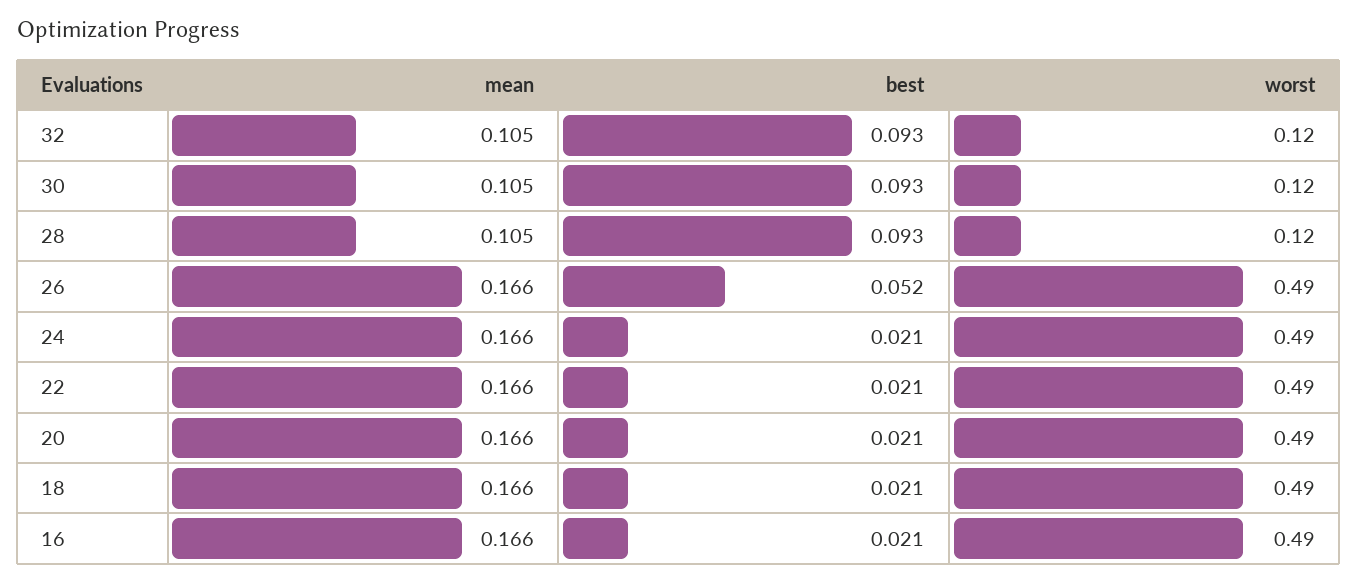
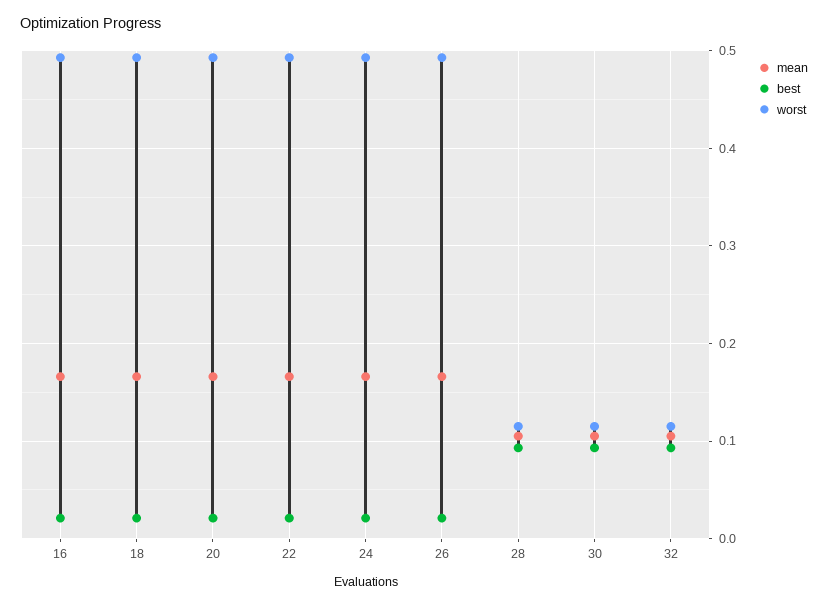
  {
    "mean": {
      "32": 0.105,
      "30": 0.105,
      "28": 0.105,
      "26": 0.166,
      "24": 0.166,
      "22": 0.166,
      "20": 0.166,
      "18": 0.166,
      "16": 0.166
    },
    "best": {
      "32": 0.093,
      "30": 0.093,
      "28": 0.093,
-     "26": 0.052,
+     "26": 0.02,
      "24": 0.021,
      "22": 0.021,
      "20": 0.021,
      "18": 0.021,
      "16": 0.021
    },
    "worst": {
      "32": 0.12,
      "30": 0.12,
      "28": 0.12,
      "26": 0.49,
      "24": 0.49,
      "22": 0.49,
      "20": 0.49,
      "18": 0.49,
      "16": 0.49
    }
  }

